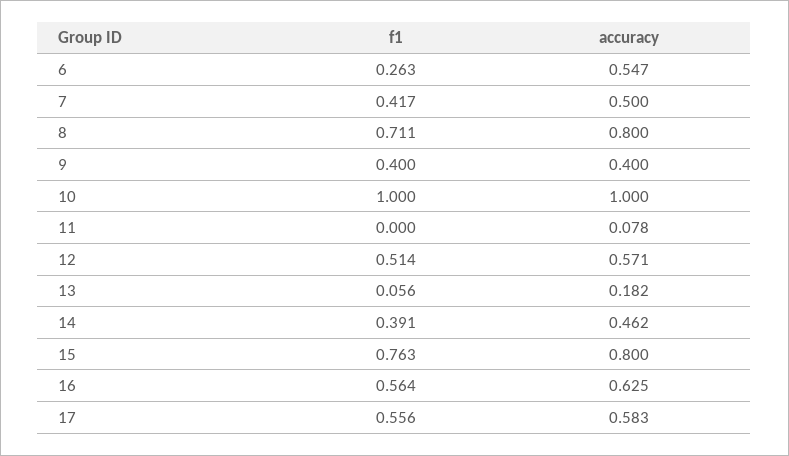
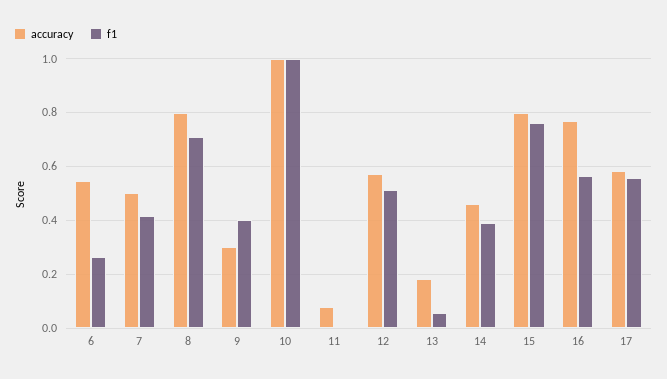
  {
    "f1": {
      "6": 0.263,
      "7": 0.417,
      "8": 0.711,
      "9": 0.4,
      "10": 1,
      "11": 0,
      "12": 0.514,
      "13": 0.056,
      "14": 0.391,
      "15": 0.763,
      "16": 0.564,
      "17": 0.556
    },
    "accuracy": {
      "6": 0.547,
      "7": 0.5,
      "8": 0.8,
-     "9": 0.4,
+     "9": 0.3,
      "10": 1,
      "11": 0.078,
      "12": 0.571,
      "13": 0.182,
      "14": 0.462,
      "15": 0.8,
-     "16": 0.625,
+     "16": 0.775,
      "17": 0.583
    }
  }

